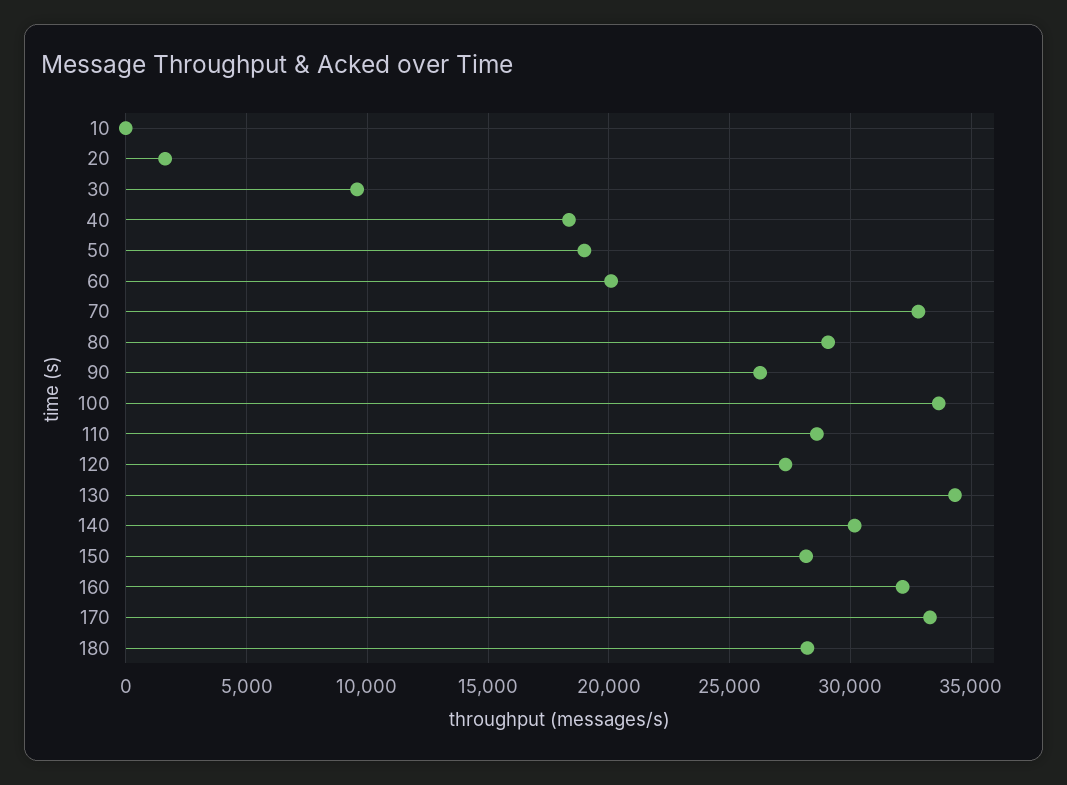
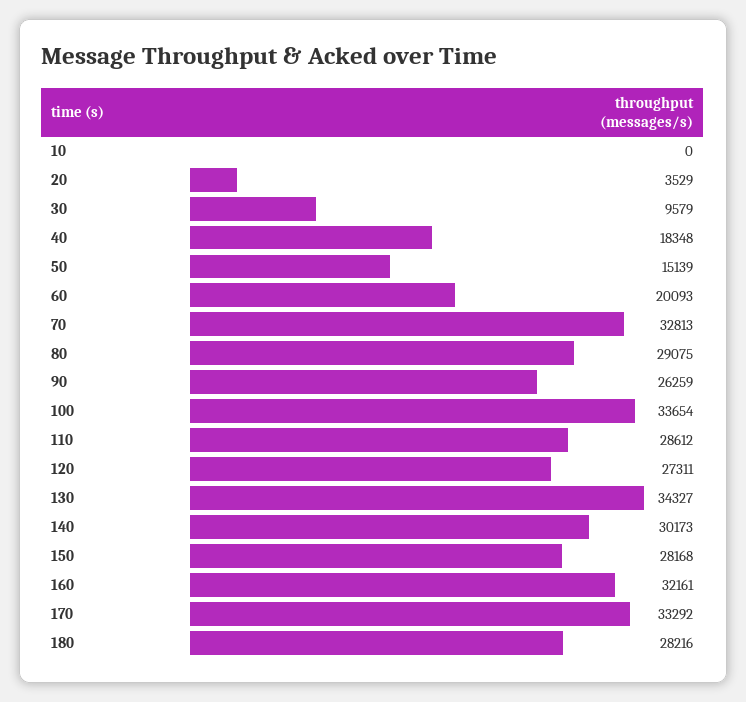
  {
    "10": 0,
-   "20": 1500,
+   "20": 3529,
    "30": 9579,
    "40": 18348,
-   "50": 19000,
+   "50": 15139,
    "60": 20093,
    "70": 32813,
    "80": 29075,
    "90": 26259,
    "100": 33654,
    "110": 28612,
    "120": 27311,
    "130": 34327,
    "140": 30173,
    "150": 28168,
    "160": 32161,
    "170": 33292,
    "180": 28216
  }

